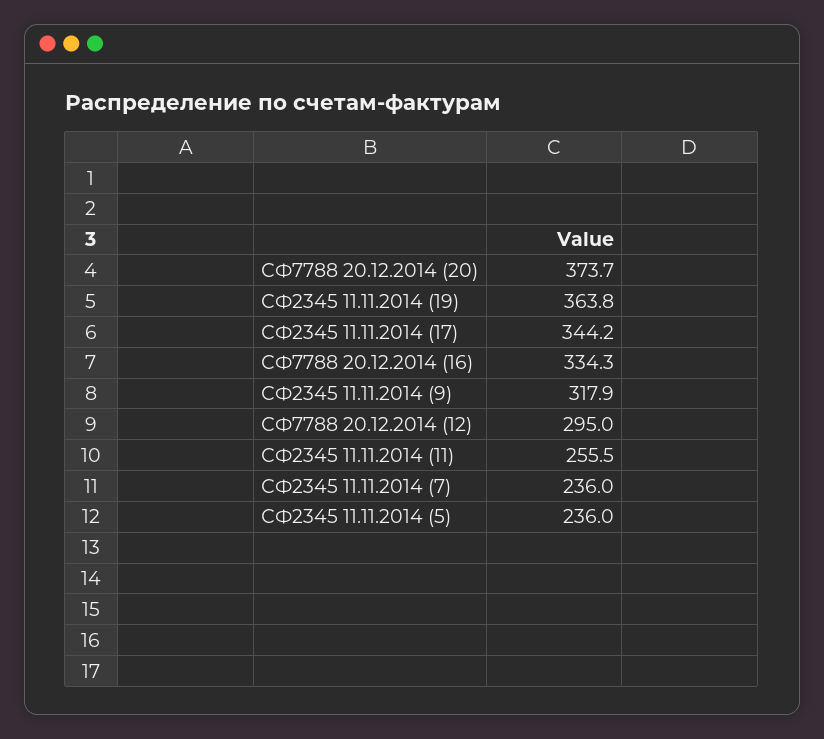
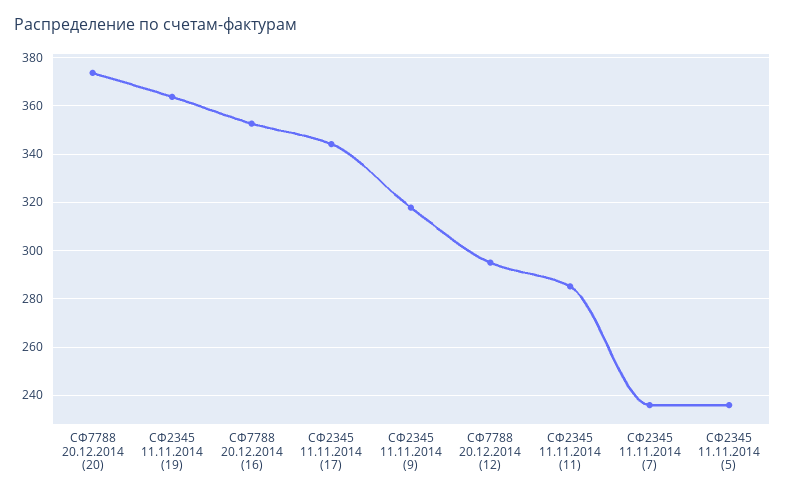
  {
    "СФ7788 20.12.2014 (20)": 373.7,
    "СФ2345 11.11.2014 (19)": 363.8,
    "СФ2345 11.11.2014 (17)": 344.2,
-   "СФ7788 20.12.2014 (16)": 334.3,
+   "СФ7788 20.12.2014 (16)": 352.5,
    "СФ2345 11.11.2014 (9)": 317.9,
    "СФ7788 20.12.2014 (12)": 295,
-   "СФ2345 11.11.2014 (11)": 255.5,
+   "СФ2345 11.11.2014 (11)": 285,
    "СФ2345 11.11.2014 (7)": 236,
    "СФ2345 11.11.2014 (5)": 236
  }

